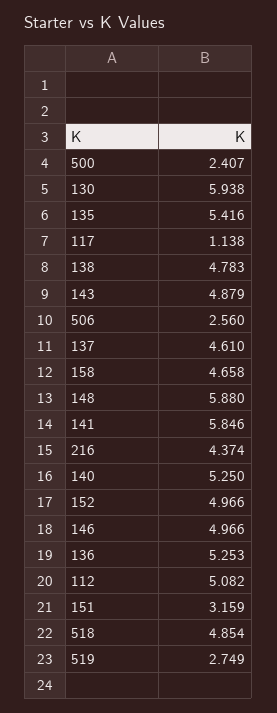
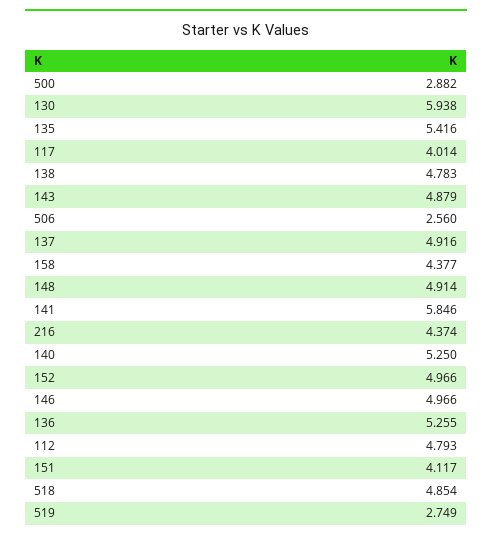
  {
-   "500": 2.407,
+   "500": 2.882,
    "130": 5.938,
    "135": 5.416,
-   "117": 1.138,
+   "117": 4.014,
    "138": 4.783,
    "143": 4.879,
    "506": 2.56,
-   "137": 4.61,
+   "137": 4.916,
-   "158": 4.658,
+   "158": 4.377,
-   "148": 5.88,
+   "148": 4.914,
    "141": 5.846,
    "216": 4.374,
    "140": 5.25,
    "152": 4.966,
    "146": 4.966,
-   "136": 5.253,
+   "136": 5.255,
-   "112": 5.082,
+   "112": 4.793,
-   "151": 3.159,
+   "151": 4.117,
    "518": 4.854,
    "519": 2.749
  }

